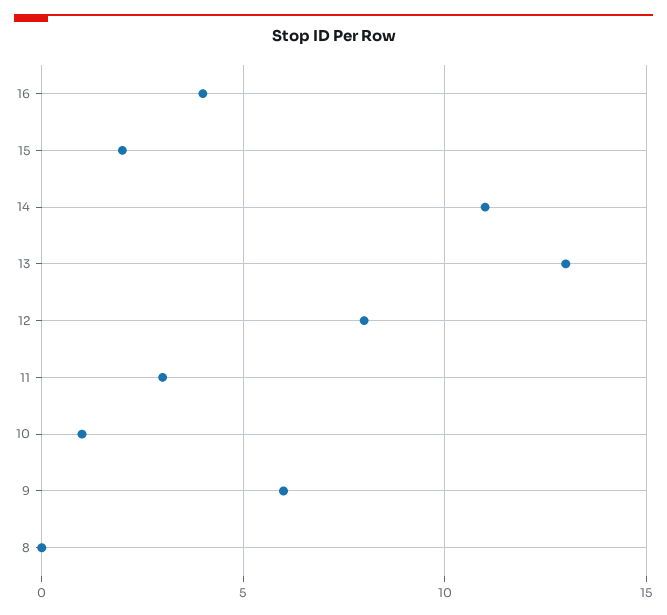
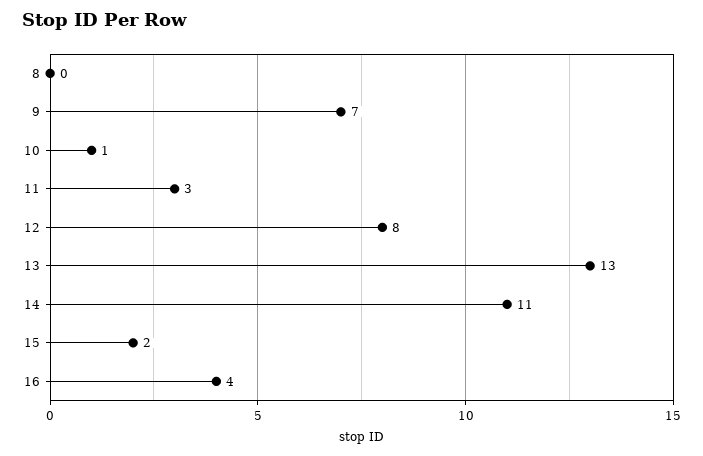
  {
    "16": 4,
    "15": 2,
    "14": 11,
    "13": 13,
    "12": 8,
    "11": 3,
    "10": 1,
-   "9": 6,
+   "9": 7,
    "8": 0
  }

